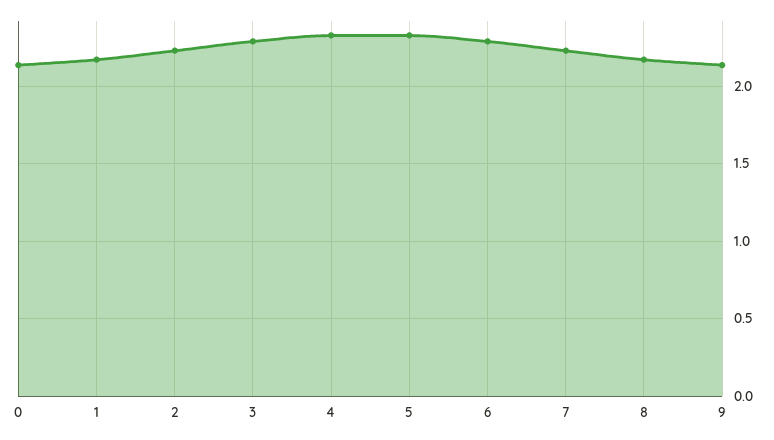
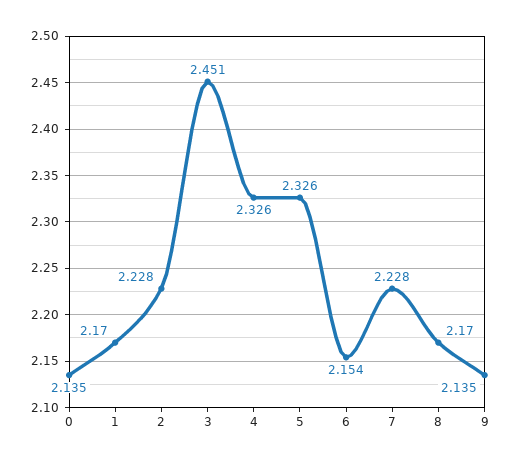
  {
    "0": 2.135,
    "1": 2.17,
    "2": 2.228,
-   "3": 2.3,
+   "3": 2.451,
    "4": 2.326,
    "5": 2.326,
-   "6": 2.3,
+   "6": 2.154,
    "7": 2.228,
    "8": 2.17,
    "9": 2.135
  }

